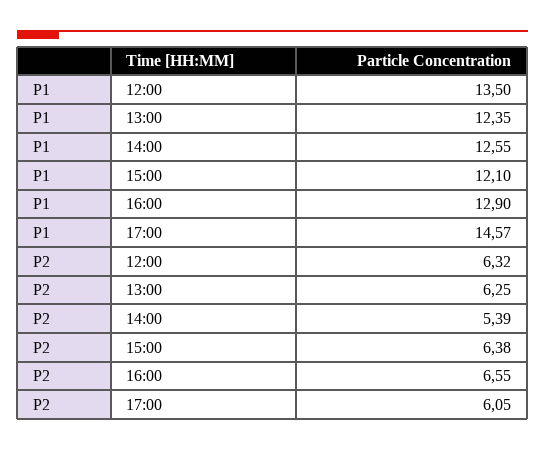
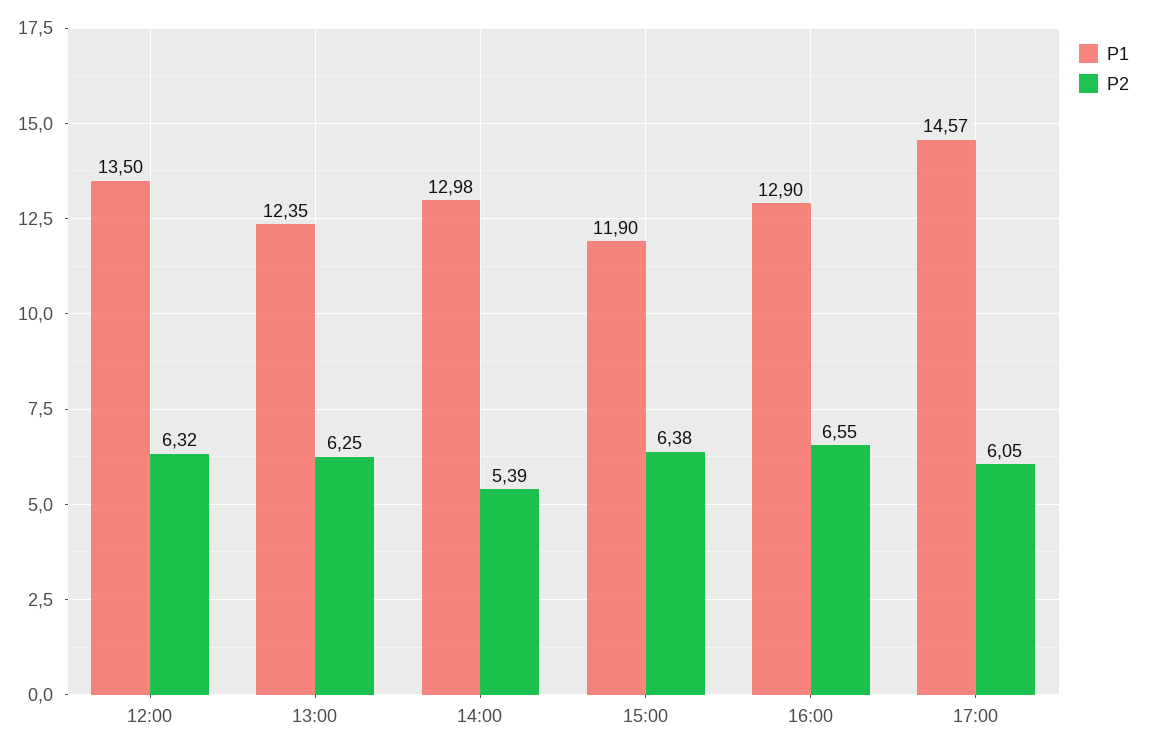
  {
    "P1": {
      "12:00": 13.5,
      "13:00": 12.35,
-     "14:00": 12.55,
+     "14:00": 12.98,
-     "15:00": 12.1,
+     "15:00": 11.9,
      "16:00": 12.9,
      "17:00": 14.57
    },
    "P2": {
      "12:00": 6.32,
      "13:00": 6.25,
      "14:00": 5.39,
      "15:00": 6.38,
      "16:00": 6.55,
      "17:00": 6.05
    }
  }

